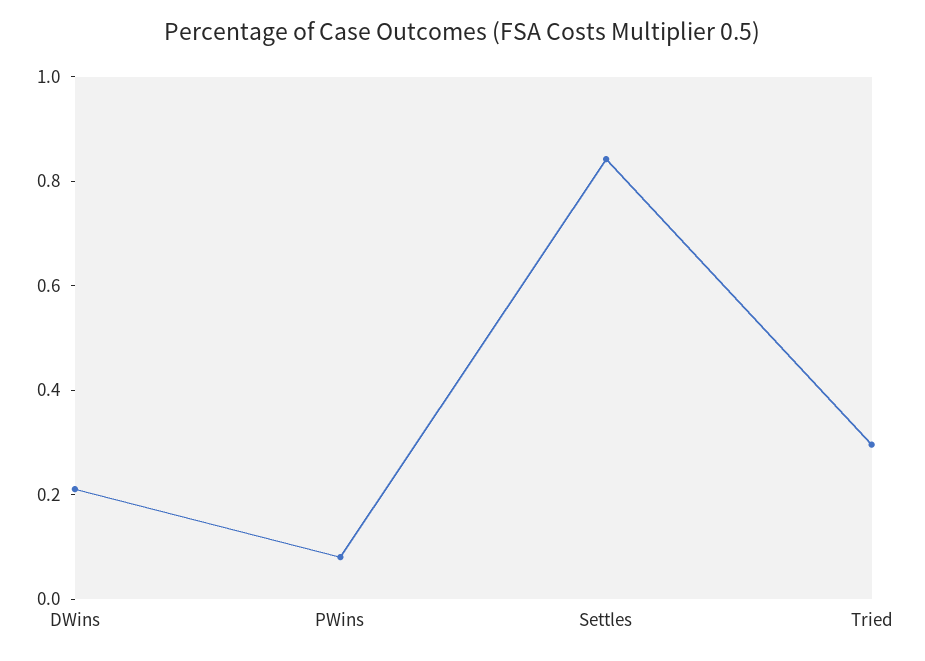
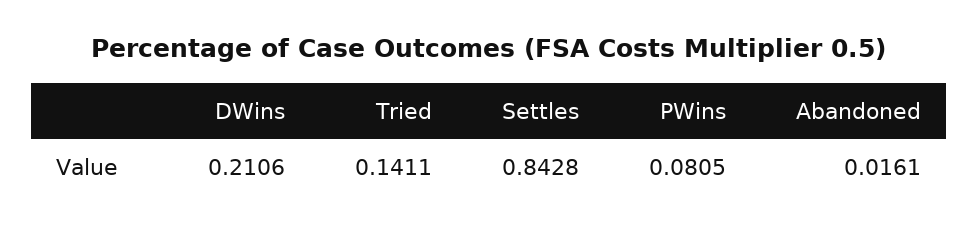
  {
    "DWins": 0.2106,
    "PWins": 0.0805,
    "Settles": 0.8428,
-   "Tried": 0.3
+   "Tried": 0.1411,
+   "Abandoned": 0.0161
  }

